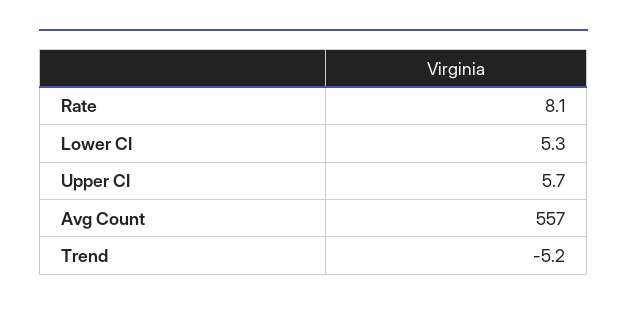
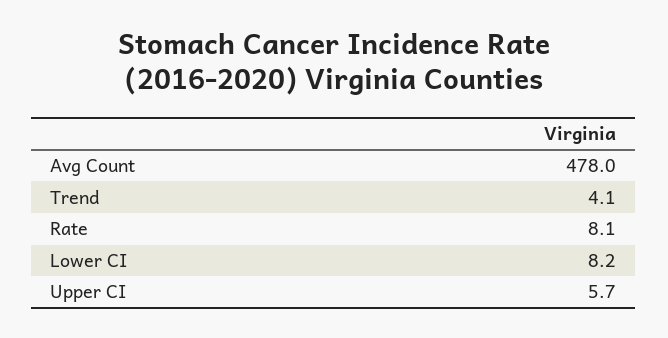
  {
    "Rate": 8.1,
-   "Lower CI": 5.3,
+   "Lower CI": 8.2,
    "Upper CI": 5.7,
-   "Avg Count": 557,
+   "Avg Count": 478,
-   "Trend": -5.2
+   "Trend": 4.1
  }

